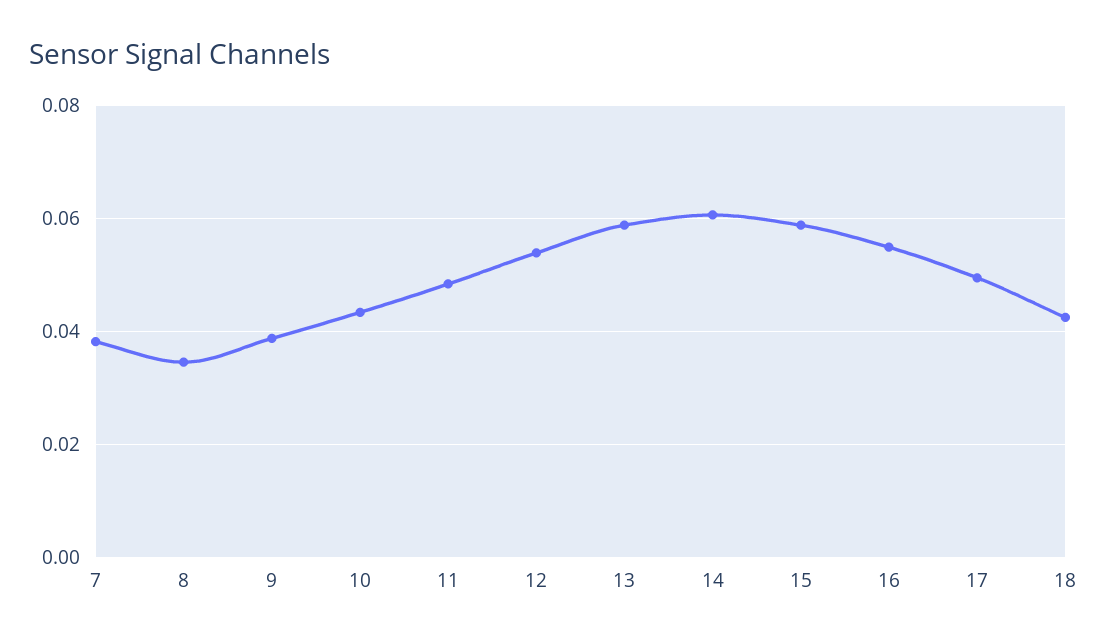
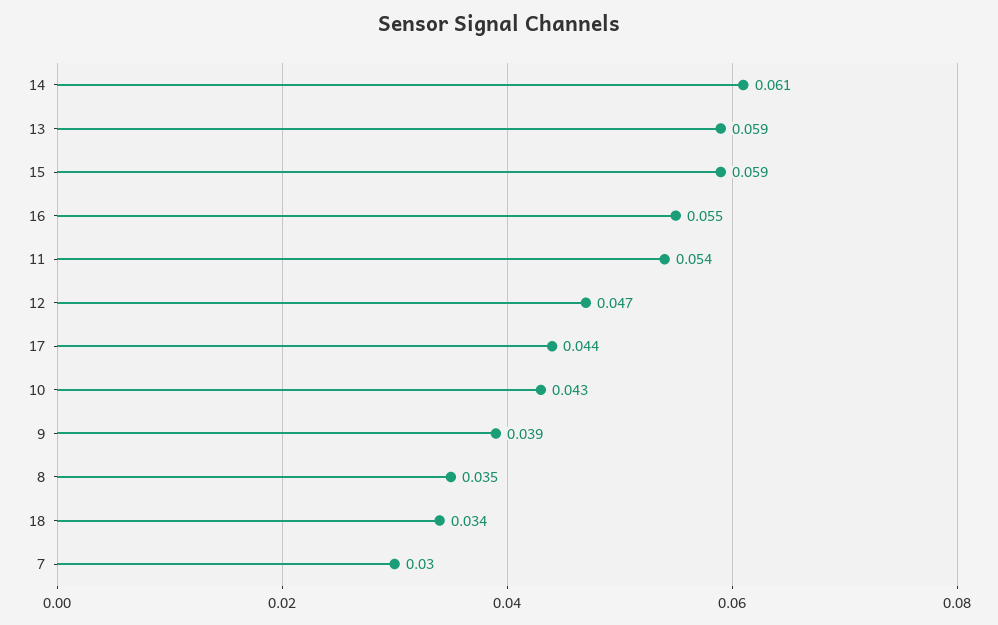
  {
-   "7": 0.038,
+   "7": 0.03,
    "8": 0.035,
    "9": 0.039,
    "10": 0.043,
-   "11": 0.048,
+   "11": 0.054,
-   "12": 0.054,
+   "12": 0.047,
    "13": 0.059,
    "14": 0.061,
    "15": 0.059,
    "16": 0.055,
-   "17": 0.05,
+   "17": 0.044,
-   "18": 0.042
+   "18": 0.034
  }

